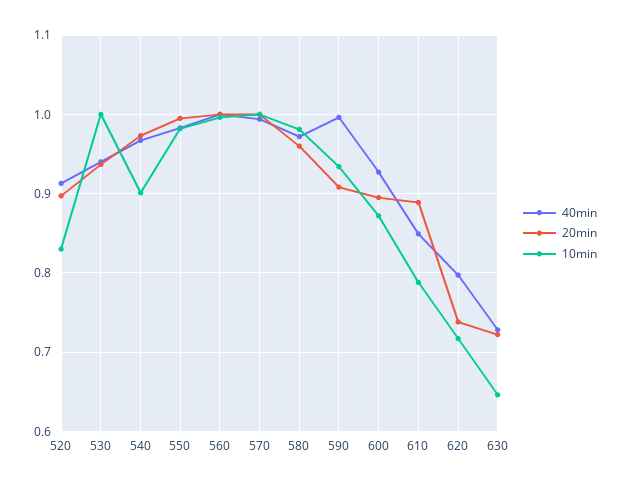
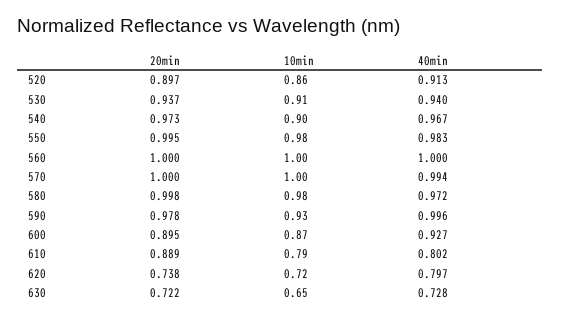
  {
    "40min": {
      "520": 0.913,
      "530": 0.94,
      "540": 0.967,
      "550": 0.983,
      "560": 1,
      "570": 0.994,
      "580": 0.972,
      "590": 0.996,
      "600": 0.927,
-     "610": 0.85,
+     "610": 0.802,
      "620": 0.797,
      "630": 0.728
    },
    "20min": {
      "520": 0.897,
      "530": 0.937,
      "540": 0.973,
      "550": 0.995,
      "560": 1,
      "570": 1,
-     "580": 0.96,
+     "580": 0.998,
-     "590": 0.91,
+     "590": 0.978,
      "600": 0.895,
      "610": 0.889,
      "620": 0.738,
      "630": 0.722
    },
    "10min": {
-     "520": 0.83,
+     "520": 0.86,
-     "530": 1,
+     "530": 0.91,
      "540": 0.9,
      "550": 0.98,
      "560": 1,
      "570": 1,
      "580": 0.98,
      "590": 0.93,
      "600": 0.87,
      "610": 0.79,
      "620": 0.72,
      "630": 0.65
    }
  }

